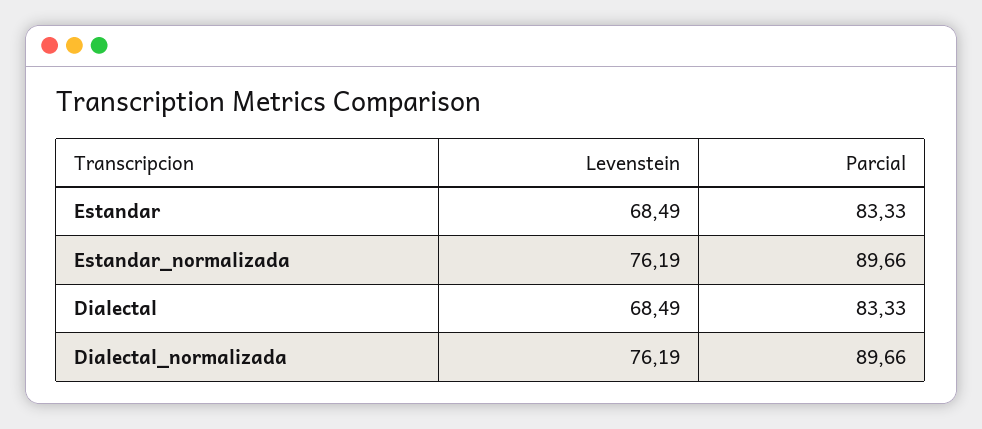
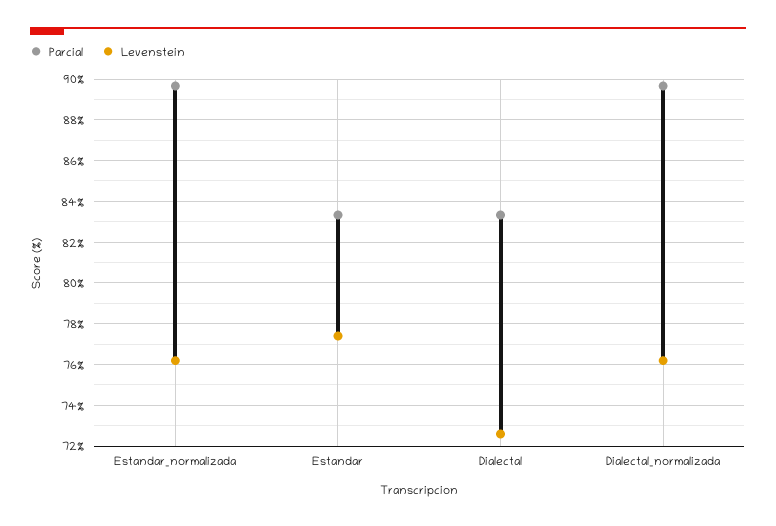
  {
    "Levenstein": {
-     "Estandar": 68.49,
+     "Estandar": 77.5,
      "Estandar_normalizada": 76.19,
-     "Dialectal": 68.49,
+     "Dialectal": 72.5,
      "Dialectal_normalizada": 76.19
    },
    "Parcial": {
      "Estandar": 83.33,
      "Estandar_normalizada": 89.66,
      "Dialectal": 83.33,
      "Dialectal_normalizada": 89.66
    }
  }

